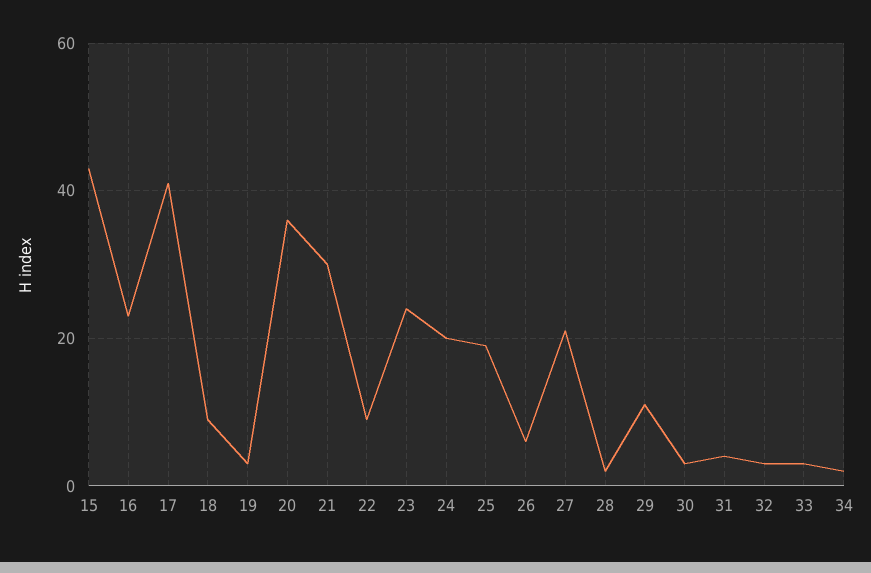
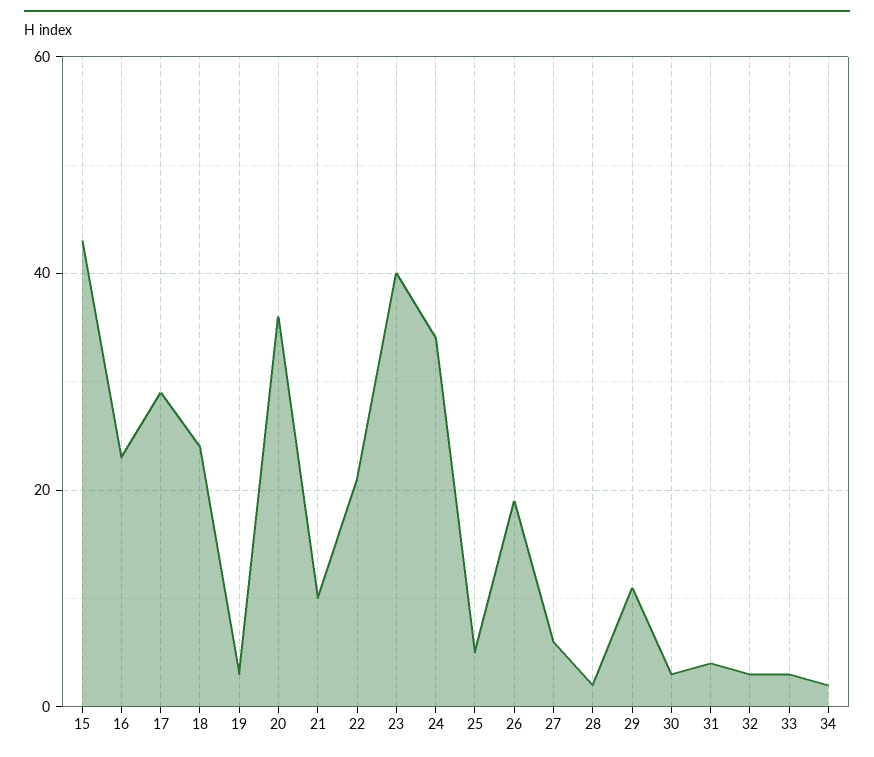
  {
    "15": 45,
    "16": 25,
-   "17": 40,
+   "17": 30,
-   "18": 10,
+   "18": 25,
    "19": 5,
    "20": 35,
-   "21": 30,
+   "21": 10,
-   "22": 10,
+   "22": 20,
-   "23": 25,
+   "23": 40,
-   "24": 20,
+   "24": 35,
-   "25": 20,
+   "25": 5,
-   "26": 5,
+   "26": 20,
-   "27": 20,
+   "27": 5,
    "28": 0,
    "29": 10,
    "30": 5,
    "31": 5,
    "32": 5,
    "33": 5,
    "34": 0
  }

